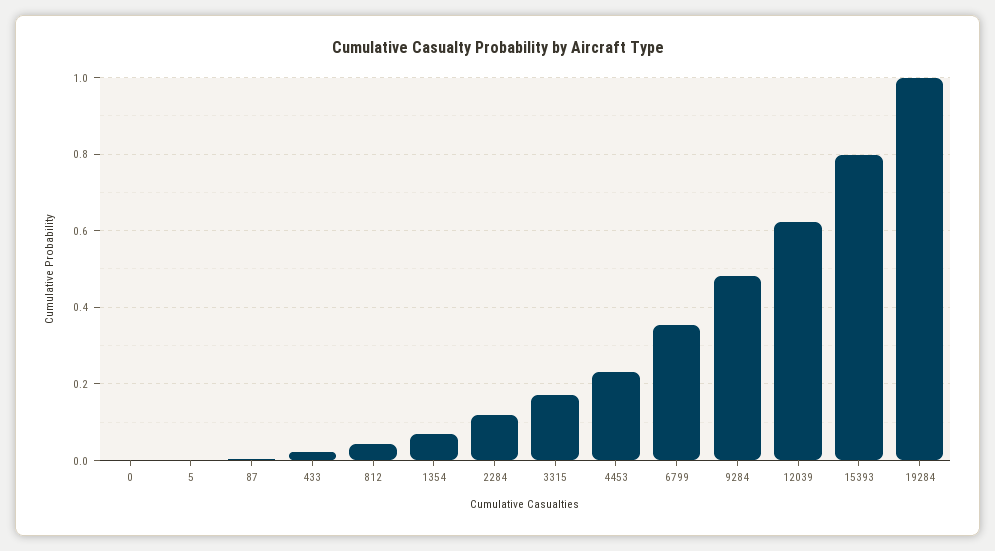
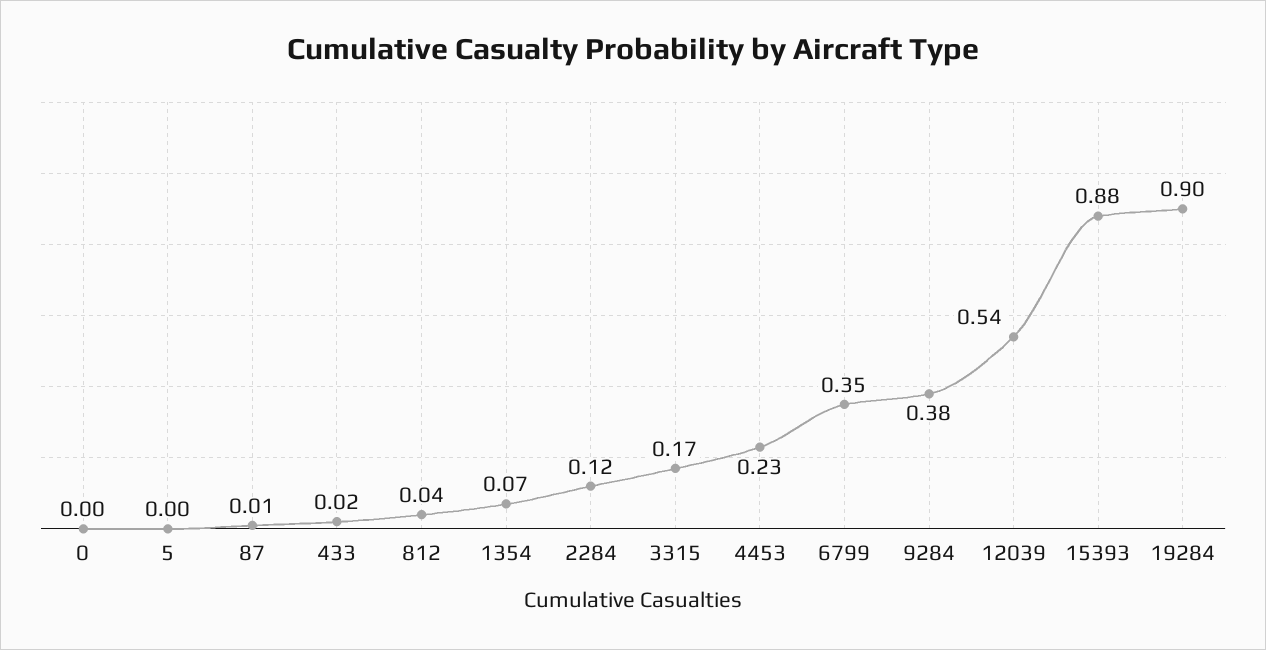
  {
    "0": 0,
    "5": 0,
    "87": 0.01,
    "433": 0.02,
    "812": 0.04,
    "1354": 0.07,
    "2284": 0.12,
    "3315": 0.17,
    "4453": 0.23,
    "6799": 0.35,
-   "9284": 0.48,
+   "9284": 0.38,
-   "12039": 0.62,
+   "12039": 0.54,
-   "15393": 0.8,
+   "15393": 0.88,
-   "19284": 1
+   "19284": 0.9
  }

